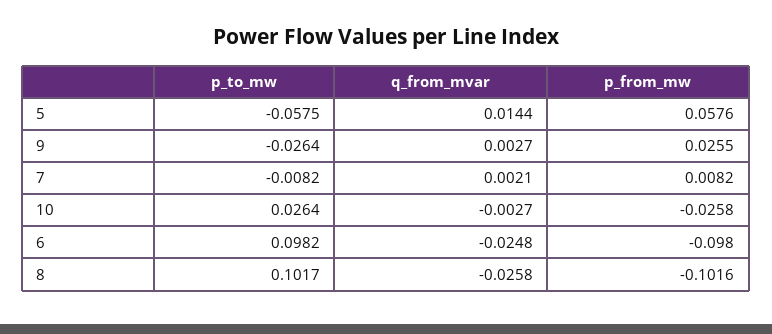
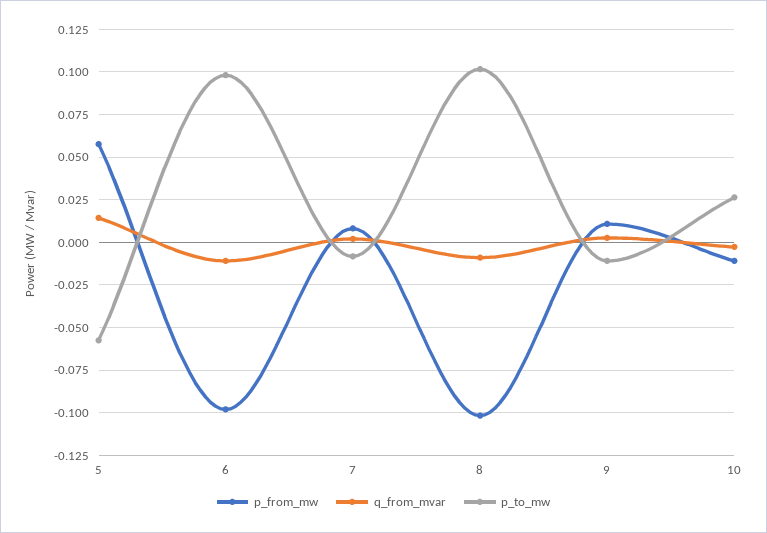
  {
    "p_to_mw": {
      "5": -0.0575,
-     "9": -0.0264,
+     "9": -0.01,
      "7": -0.0082,
      "10": 0.0264,
      "6": 0.0982,
      "8": 0.1017
    },
    "q_from_mvar": {
      "5": 0.0144,
      "9": 0.0027,
      "7": 0.0021,
      "10": -0.0027,
-     "6": -0.0248,
+     "6": -0.01,
-     "8": -0.0258
+     "8": -0.01
    },
    "p_from_mw": {
      "5": 0.0576,
-     "9": 0.0255,
+     "9": 0.01,
      "7": 0.0082,
-     "10": -0.0258,
+     "10": -0.01,
      "6": -0.098,
      "8": -0.1016
    }
  }

